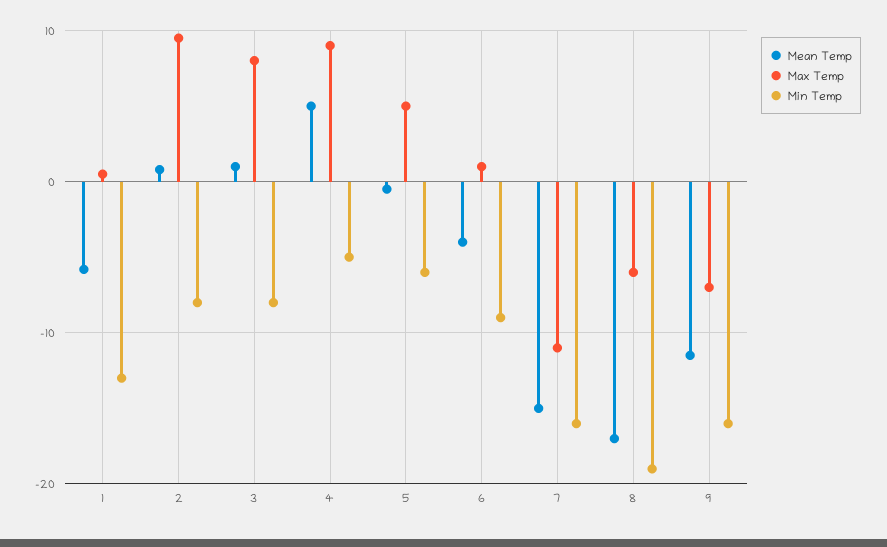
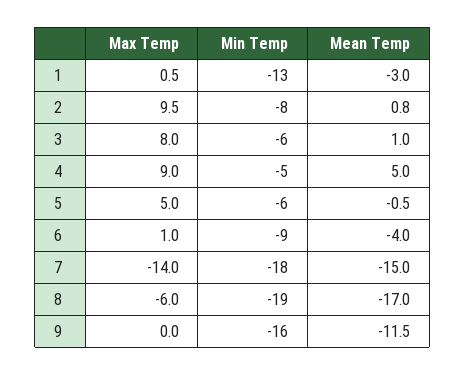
  {
    "Mean Temp": {
-     "1": -6,
+     "1": -3,
      "2": 0.8,
      "3": 1,
      "4": 5,
      "5": -0.5,
      "6": -4,
      "7": -15,
      "8": -17,
      "9": -11.5
    },
    "Max Temp": {
      "1": 0.5,
      "2": 9.5,
      "3": 8,
      "4": 9,
      "5": 5,
      "6": 1,
-     "7": -11,
+     "7": -14,
      "8": -6,
-     "9": -7
+     "9": 0
    },
    "Min Temp": {
      "1": -13,
      "2": -8,
-     "3": -8,
+     "3": -6,
      "4": -5,
      "5": -6,
      "6": -9,
-     "7": -16,
+     "7": -18,
      "8": -19,
      "9": -16
    }
  }

